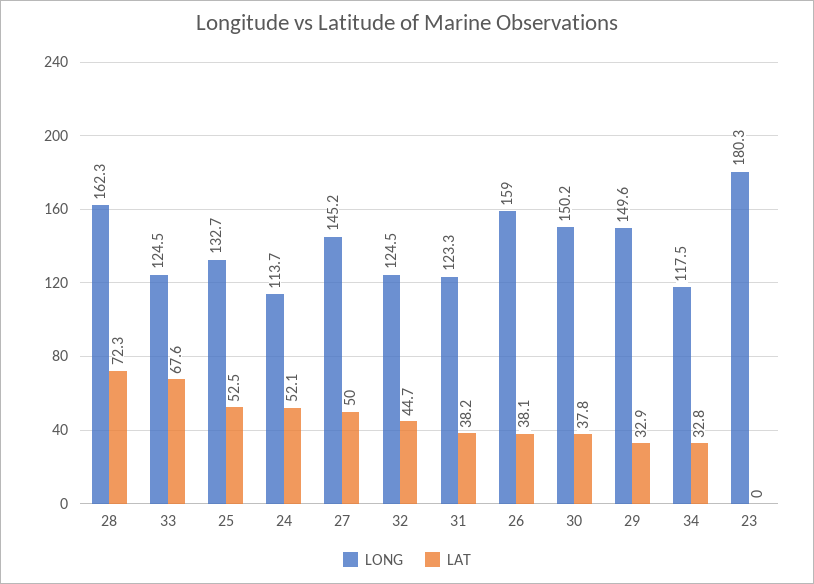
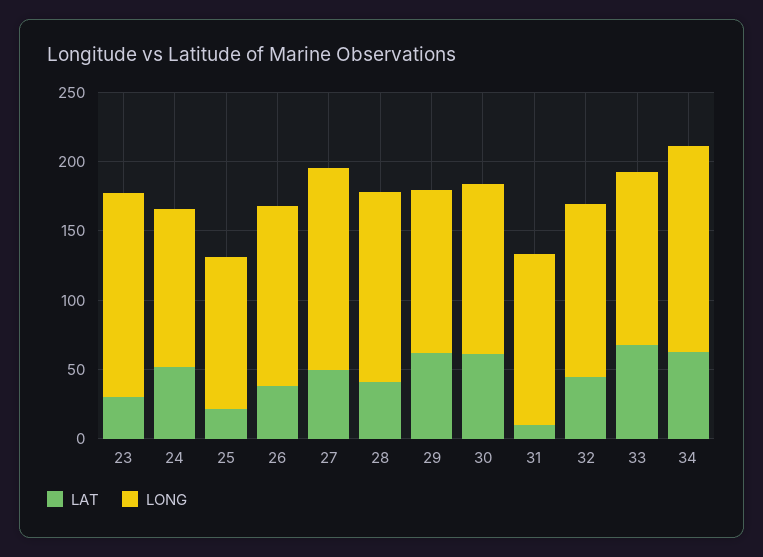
  {
    "LONG": {
-     "28": 162.3,
+     "28": 140,
      "33": 124.5,
-     "25": 132.7,
+     "25": 110,
      "24": 113.7,
      "27": 145.2,
      "32": 124.5,
      "31": 123.3,
-     "26": 159,
+     "26": 130,
-     "30": 150.2,
+     "30": 120,
-     "29": 149.6,
+     "29": 120,
-     "34": 117.5,
+     "34": 150,
-     "23": 180.3
+     "23": 150
    },
    "LAT": {
-     "28": 72.3,
+     "28": 40,
      "33": 67.6,
-     "25": 52.5,
+     "25": 20,
      "24": 52.1,
      "27": 50,
      "32": 44.7,
-     "31": 38.2,
+     "31": 10,
      "26": 38.1,
-     "30": 37.8,
+     "30": 60,
-     "29": 32.9,
+     "29": 60,
-     "34": 32.8,
+     "34": 60,
-     "23": 0
+     "23": 30
    }
  }

